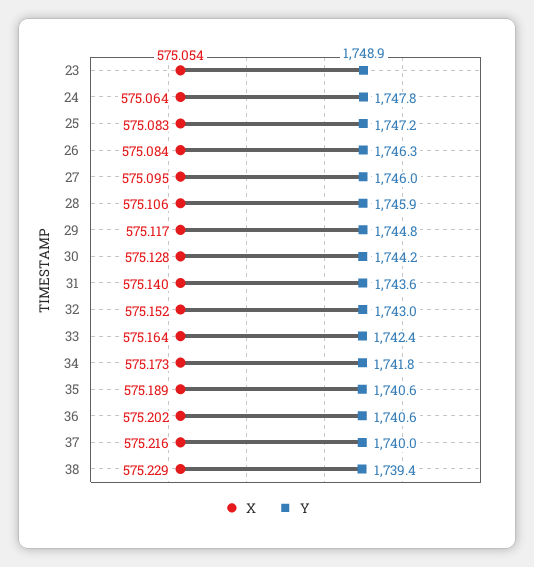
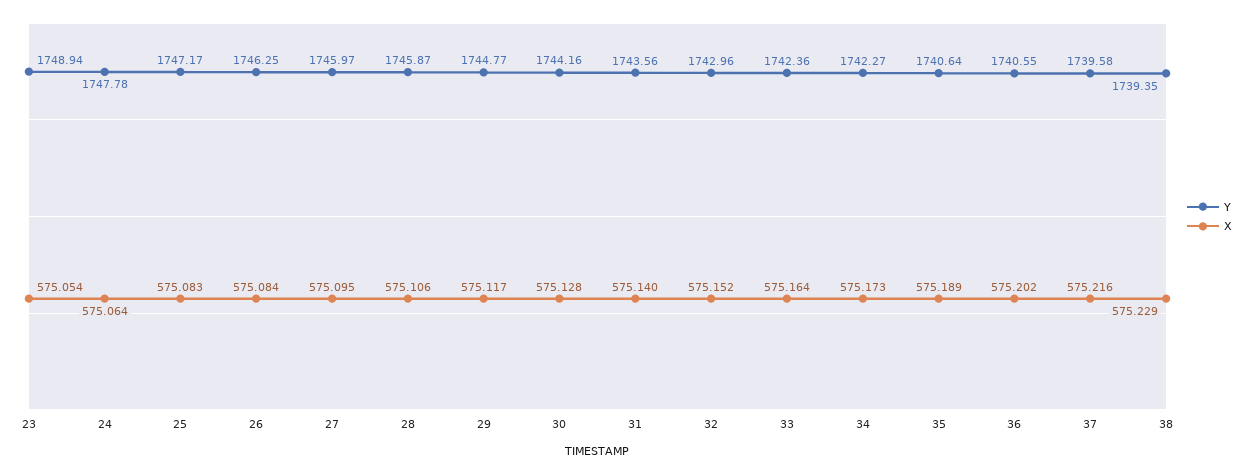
  {
    "X": {
      "23": 575.054,
      "24": 575.064,
      "25": 575.083,
      "26": 575.084,
      "27": 575.095,
      "28": 575.106,
      "29": 575.117,
      "30": 575.128,
      "31": 575.14,
      "32": 575.152,
      "33": 575.164,
      "34": 575.173,
      "35": 575.189,
      "36": 575.202,
      "37": 575.216,
      "38": 575.229
    },
    "Y": {
      "23": 1748.94,
      "24": 1747.78,
      "25": 1747.17,
      "26": 1746.25,
      "27": 1745.97,
      "28": 1745.87,
      "29": 1744.77,
      "30": 1744.16,
      "31": 1743.56,
      "32": 1742.96,
      "33": 1742.36,
-     "34": 1741.8,
+     "34": 1742.27,
      "35": 1740.64,
      "36": 1740.55,
-     "37": 1740,
+     "37": 1739.58,
      "38": 1739.35
    }
  }

